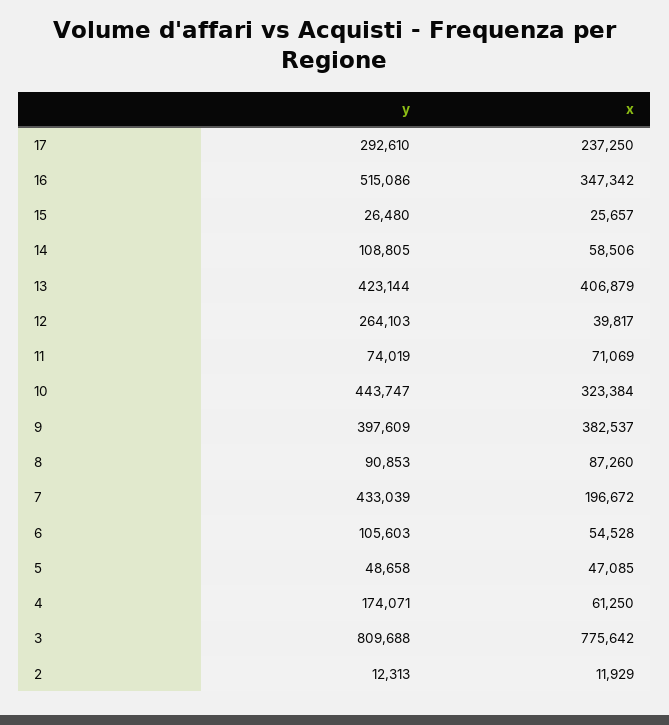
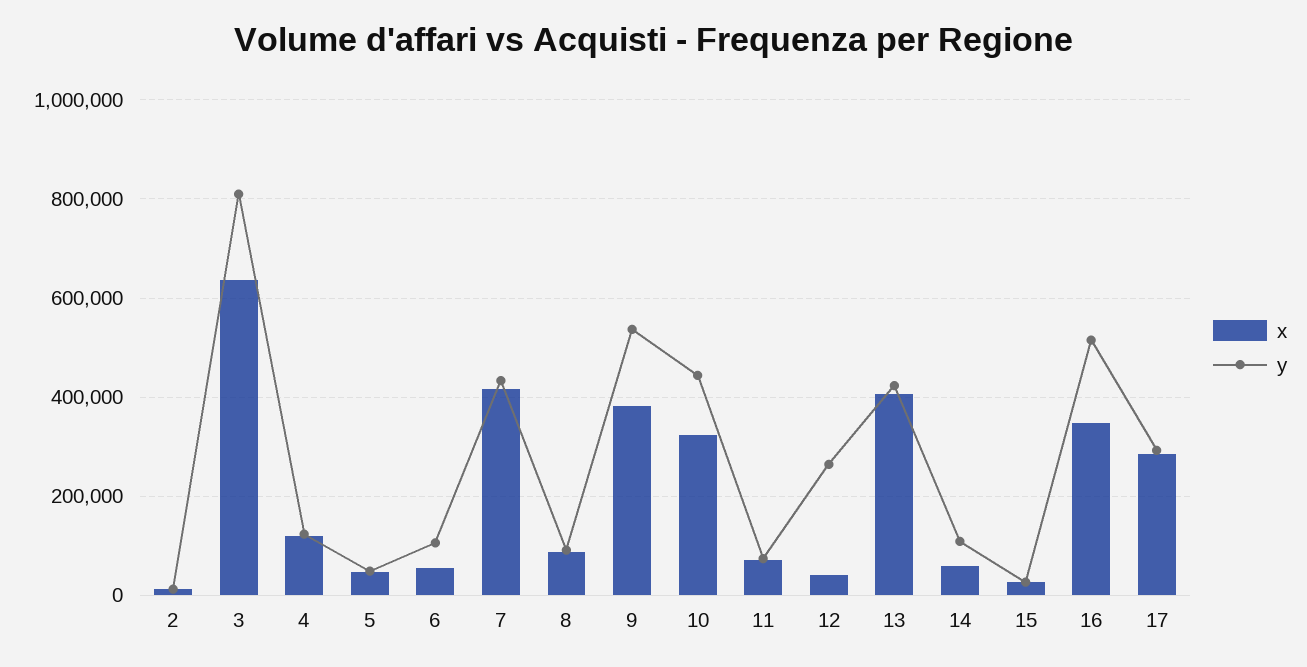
  {
    "y": {
      "17": 292610,
      "16": 515086,
      "15": 26480,
      "14": 108805,
      "13": 423144,
      "12": 264103,
      "11": 74019,
      "10": 443747,
-     "9": 397609,
+     "9": 540000,
      "8": 90853,
      "7": 433039,
      "6": 105603,
      "5": 48658,
-     "4": 174071,
+     "4": 120000,
      "3": 809688,
      "2": 12313
    },
    "x": {
-     "17": 237250,
+     "17": 280000,
      "16": 347342,
      "15": 25657,
      "14": 58506,
      "13": 406879,
      "12": 39817,
      "11": 71069,
      "10": 323384,
      "9": 382537,
      "8": 87260,
-     "7": 196672,
+     "7": 420000,
      "6": 54528,
      "5": 47085,
-     "4": 61250,
+     "4": 120000,
-     "3": 775642,
+     "3": 640000,
      "2": 11929
    }
  }

